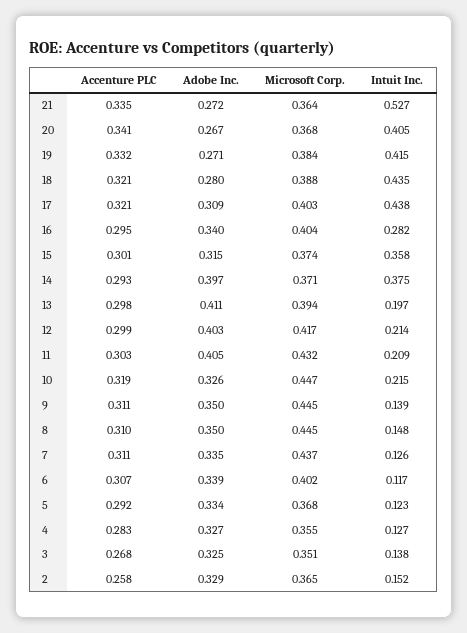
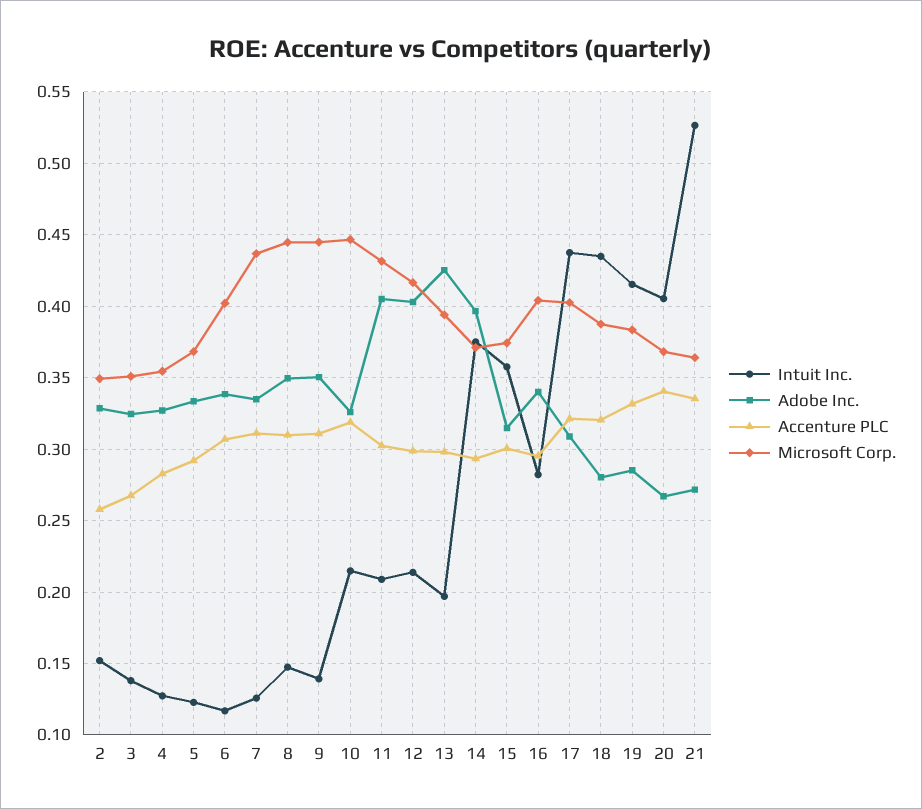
  {
    "Accenture PLC": {
      "21": 0.335,
      "20": 0.341,
      "19": 0.332,
      "18": 0.321,
      "17": 0.321,
      "16": 0.295,
      "15": 0.301,
      "14": 0.293,
      "13": 0.298,
      "12": 0.299,
      "11": 0.303,
      "10": 0.319,
      "9": 0.311,
      "8": 0.31,
      "7": 0.311,
      "6": 0.307,
      "5": 0.292,
      "4": 0.283,
      "3": 0.268,
      "2": 0.258
    },
    "Adobe Inc.": {
      "21": 0.272,
      "20": 0.267,
-     "19": 0.271,
+     "19": 0.285,
      "18": 0.28,
      "17": 0.309,
      "16": 0.34,
      "15": 0.315,
      "14": 0.397,
-     "13": 0.411,
+     "13": 0.425,
      "12": 0.403,
      "11": 0.405,
      "10": 0.326,
      "9": 0.35,
      "8": 0.35,
      "7": 0.335,
      "6": 0.339,
      "5": 0.334,
      "4": 0.327,
      "3": 0.325,
      "2": 0.329
    },
    "Microsoft Corp.": {
      "21": 0.364,
      "20": 0.368,
      "19": 0.384,
      "18": 0.388,
      "17": 0.403,
      "16": 0.404,
      "15": 0.374,
      "14": 0.371,
      "13": 0.394,
      "12": 0.417,
      "11": 0.432,
      "10": 0.447,
      "9": 0.445,
      "8": 0.445,
      "7": 0.437,
      "6": 0.402,
      "5": 0.368,
      "4": 0.355,
      "3": 0.351,
-     "2": 0.365
+     "2": 0.35
    },
    "Intuit Inc.": {
      "21": 0.527,
      "20": 0.405,
      "19": 0.415,
      "18": 0.435,
      "17": 0.438,
      "16": 0.282,
      "15": 0.358,
      "14": 0.375,
      "13": 0.197,
      "12": 0.214,
      "11": 0.209,
      "10": 0.215,
      "9": 0.139,
      "8": 0.148,
      "7": 0.126,
      "6": 0.117,
      "5": 0.123,
      "4": 0.127,
      "3": 0.138,
      "2": 0.152
    }
  }

